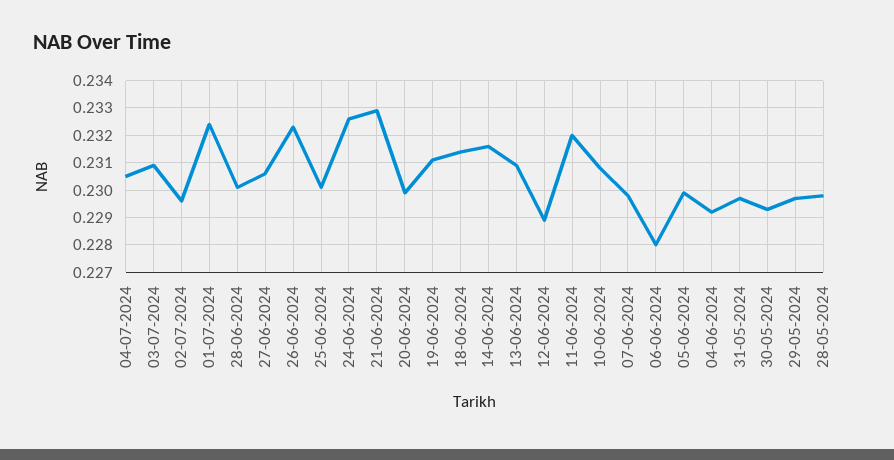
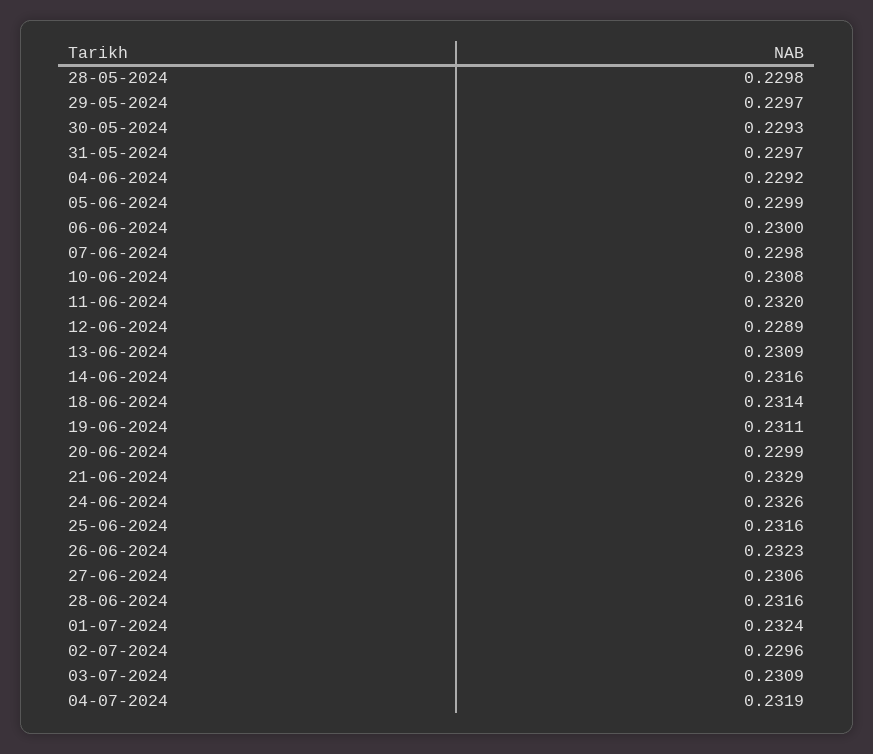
  {
-   "04-07-2024": 0.2305,
+   "04-07-2024": 0.2319,
    "03-07-2024": 0.2309,
    "02-07-2024": 0.2296,
    "01-07-2024": 0.2324,
-   "28-06-2024": 0.23,
+   "28-06-2024": 0.2316,
    "27-06-2024": 0.2306,
    "26-06-2024": 0.2323,
-   "25-06-2024": 0.23,
+   "25-06-2024": 0.2316,
    "24-06-2024": 0.2326,
    "21-06-2024": 0.2329,
    "20-06-2024": 0.2299,
    "19-06-2024": 0.2311,
    "18-06-2024": 0.2314,
    "14-06-2024": 0.2316,
    "13-06-2024": 0.2309,
    "12-06-2024": 0.2289,
    "11-06-2024": 0.232,
    "10-06-2024": 0.2308,
    "07-06-2024": 0.2298,
-   "06-06-2024": 0.228,
+   "06-06-2024": 0.23,
    "05-06-2024": 0.2299,
    "04-06-2024": 0.2292,
    "31-05-2024": 0.2297,
    "30-05-2024": 0.2293,
    "29-05-2024": 0.2297,
    "28-05-2024": 0.2298
  }

